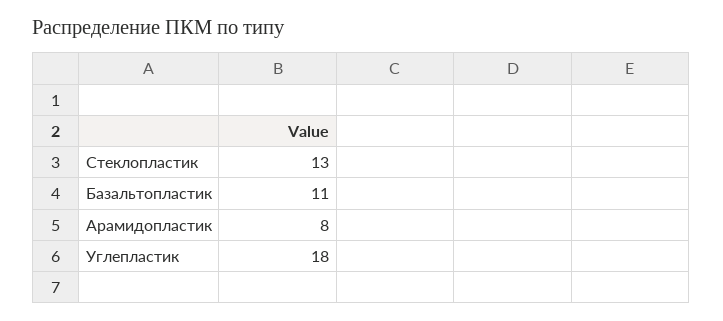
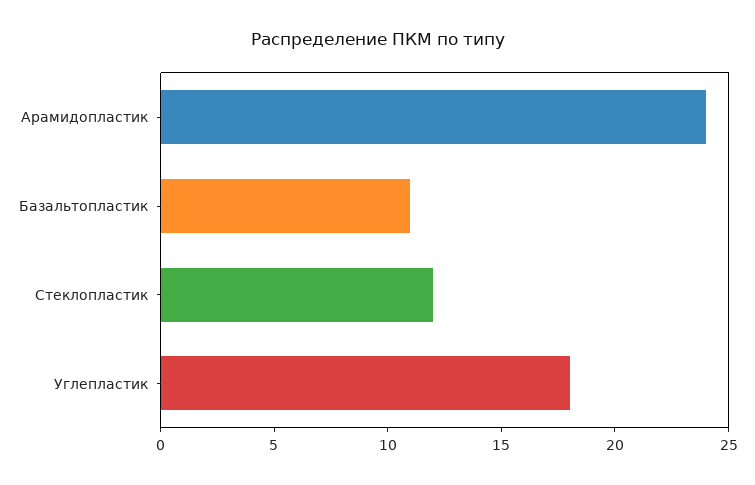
  {
-   "Стеклопластик": 13,
+   "Стеклопластик": 12,
    "Базальтопластик": 11,
-   "Арамидопластик": 8,
+   "Арамидопластик": 24,
    "Углепластик": 18
  }

